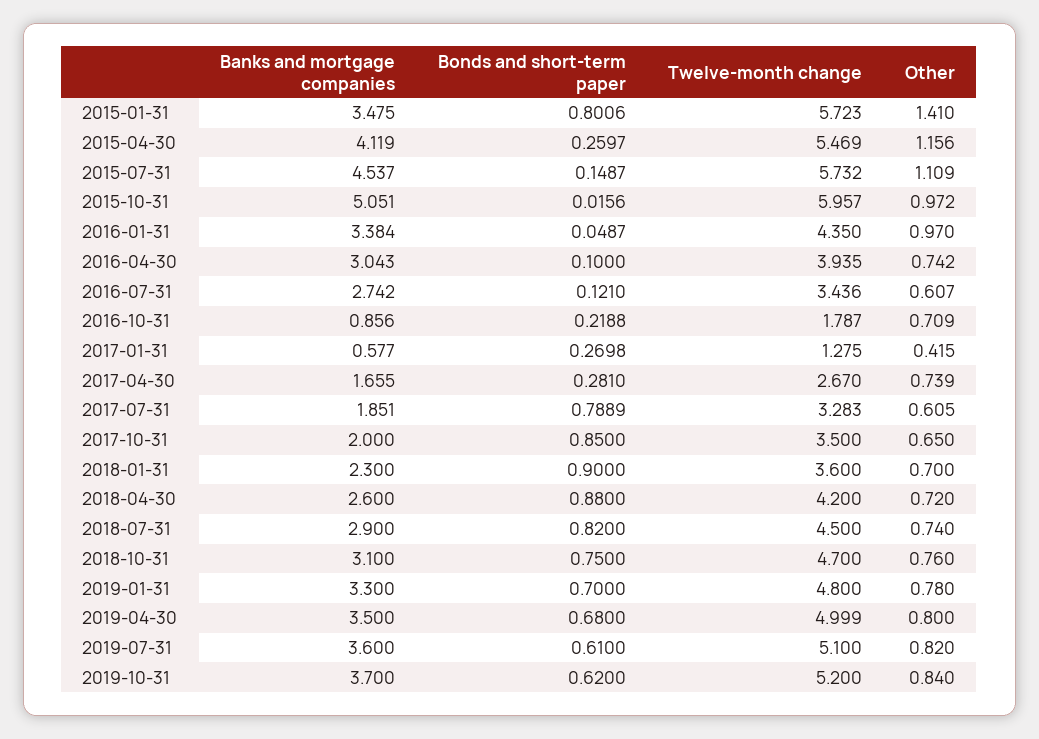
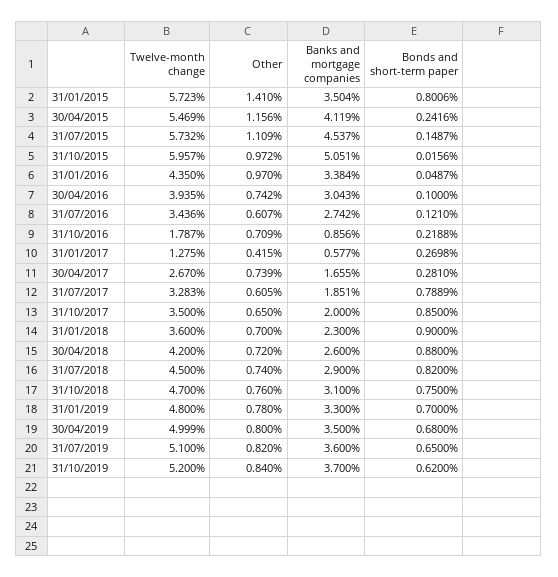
  {
    "Banks and mortgage companies": {
-     "2015-01-31": 3.475,
+     "2015-01-31": 3.504,
      "2015-04-30": 4.119,
      "2015-07-31": 4.537,
      "2015-10-31": 5.051,
      "2016-01-31": 3.384,
      "2016-04-30": 3.043,
      "2016-07-31": 2.742,
      "2016-10-31": 0.856,
      "2017-01-31": 0.577,
      "2017-04-30": 1.655,
      "2017-07-31": 1.851,
      "2017-10-31": 2,
      "2018-01-31": 2.3,
      "2018-04-30": 2.6,
      "2018-07-31": 2.9,
      "2018-10-31": 3.1,
      "2019-01-31": 3.3,
      "2019-04-30": 3.5,
      "2019-07-31": 3.6,
      "2019-10-31": 3.7
    },
    "Bonds and short-term paper": {
      "2015-01-31": 0.8006,
-     "2015-04-30": 0.2597,
+     "2015-04-30": 0.2416,
      "2015-07-31": 0.1487,
      "2015-10-31": 0.0156,
      "2016-01-31": 0.0487,
      "2016-04-30": 0.1,
      "2016-07-31": 0.121,
      "2016-10-31": 0.2188,
      "2017-01-31": 0.2698,
      "2017-04-30": 0.281,
      "2017-07-31": 0.7889,
      "2017-10-31": 0.85,
      "2018-01-31": 0.9,
      "2018-04-30": 0.88,
      "2018-07-31": 0.82,
      "2018-10-31": 0.75,
      "2019-01-31": 0.7,
      "2019-04-30": 0.68,
-     "2019-07-31": 0.61,
+     "2019-07-31": 0.65,
      "2019-10-31": 0.62
    },
    "Twelve-month change": {
      "2015-01-31": 5.723,
      "2015-04-30": 5.469,
      "2015-07-31": 5.732,
      "2015-10-31": 5.957,
      "2016-01-31": 4.35,
      "2016-04-30": 3.935,
      "2016-07-31": 3.436,
      "2016-10-31": 1.787,
      "2017-01-31": 1.275,
      "2017-04-30": 2.67,
      "2017-07-31": 3.283,
      "2017-10-31": 3.5,
      "2018-01-31": 3.6,
      "2018-04-30": 4.2,
      "2018-07-31": 4.5,
      "2018-10-31": 4.7,
      "2019-01-31": 4.8,
      "2019-04-30": 4.999,
      "2019-07-31": 5.1,
      "2019-10-31": 5.2
    },
    "Other": {
      "2015-01-31": 1.41,
      "2015-04-30": 1.156,
      "2015-07-31": 1.109,
      "2015-10-31": 0.972,
      "2016-01-31": 0.97,
      "2016-04-30": 0.742,
      "2016-07-31": 0.607,
      "2016-10-31": 0.709,
      "2017-01-31": 0.415,
      "2017-04-30": 0.739,
      "2017-07-31": 0.605,
      "2017-10-31": 0.65,
      "2018-01-31": 0.7,
      "2018-04-30": 0.72,
      "2018-07-31": 0.74,
      "2018-10-31": 0.76,
      "2019-01-31": 0.78,
      "2019-04-30": 0.8,
      "2019-07-31": 0.82,
      "2019-10-31": 0.84
    }
  }

